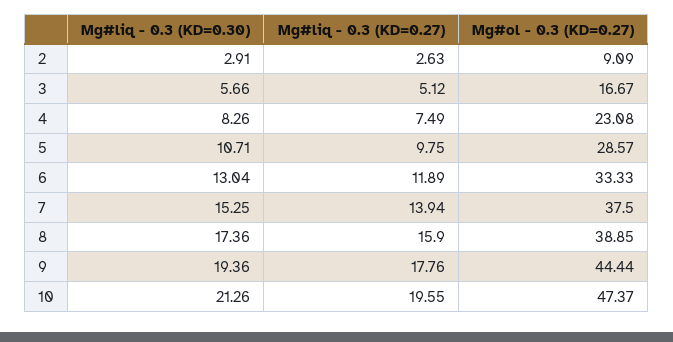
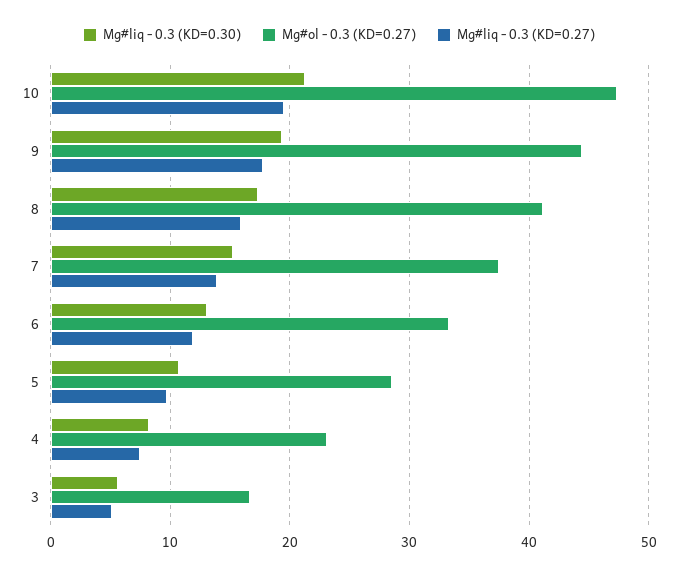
  {
    "Mg#liq - 0.3 (KD=0.30)": {
-     "2": 2.91,
      "3": 5.66,
      "4": 8.26,
      "5": 10.71,
      "6": 13.04,
      "7": 15.25,
      "8": 17.36,
      "9": 19.36,
      "10": 21.26
    },
    "Mg#liq - 0.3 (KD=0.27)": {
-     "2": 2.63,
      "3": 5.12,
      "4": 7.49,
      "5": 9.75,
      "6": 11.89,
      "7": 13.94,
      "8": 15.9,
      "9": 17.76,
      "10": 19.55
    },
    "Mg#ol - 0.3 (KD=0.27)": {
-     "2": 9.09,
      "3": 16.67,
      "4": 23.08,
      "5": 28.57,
      "6": 33.33,
      "7": 37.5,
-     "8": 38.85,
+     "8": 41,
      "9": 44.44,
      "10": 47.37
    }
  }

